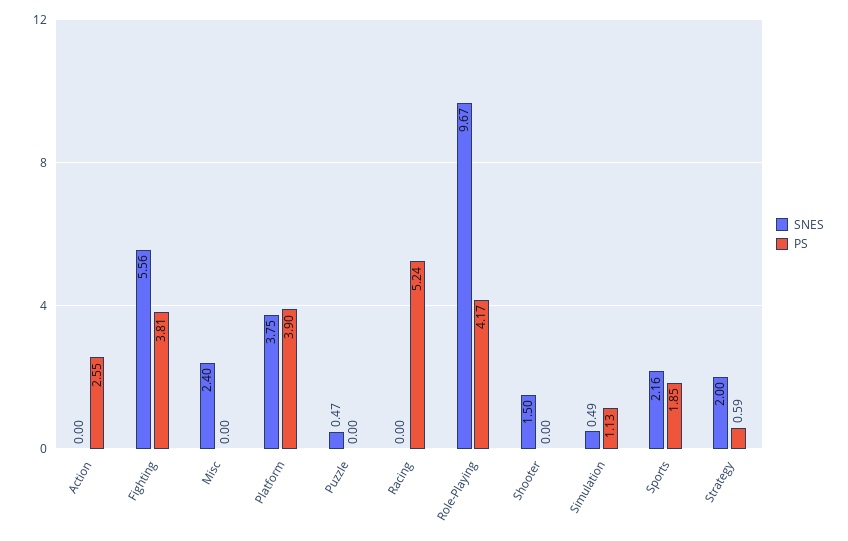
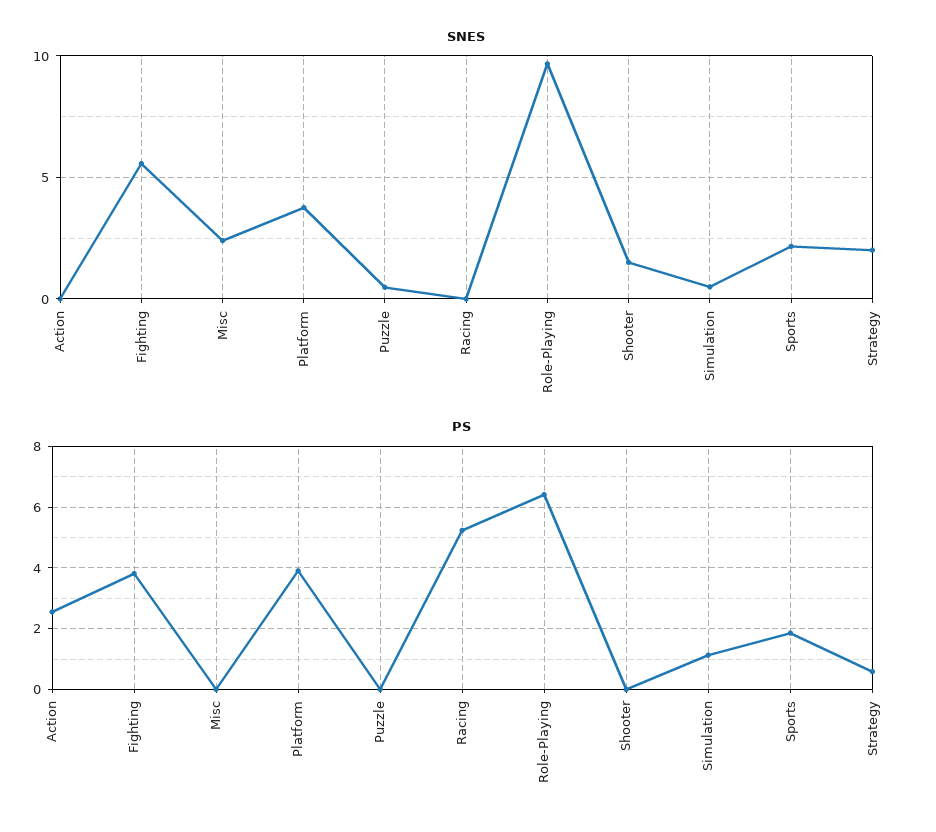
  {
    "SNES": {
      "Action": 0,
      "Fighting": 5.56,
      "Misc": 2.4,
      "Platform": 3.75,
      "Puzzle": 0.47,
      "Racing": 0,
      "Role-Playing": 9.67,
      "Shooter": 1.5,
      "Simulation": 0.49,
      "Sports": 2.16,
      "Strategy": 2
    },
    "PS": {
      "Action": 2.55,
      "Fighting": 3.81,
      "Misc": 0,
      "Platform": 3.9,
      "Puzzle": 0,
      "Racing": 5.24,
-     "Role-Playing": 4.17,
+     "Role-Playing": 6.4,
      "Shooter": 0,
      "Simulation": 1.13,
      "Sports": 1.85,
      "Strategy": 0.59
    }
  }

